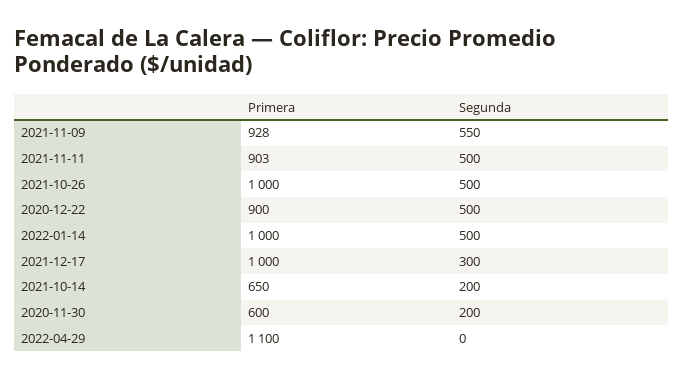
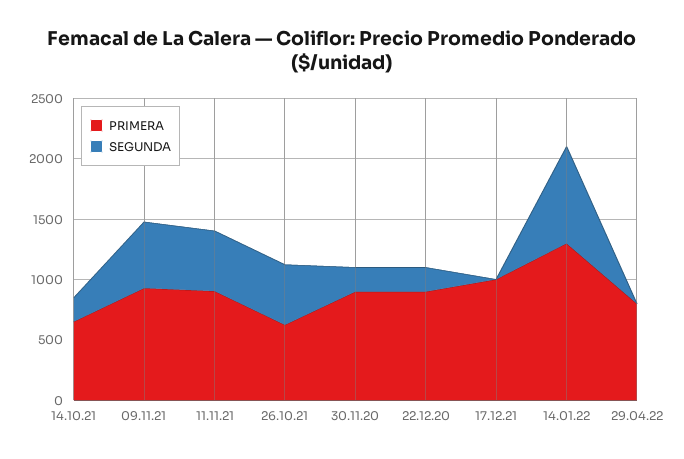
  {
    "Primera": {
      "2021-11-09": 928,
      "2021-11-11": 903,
-     "2021-10-26": 1000,
+     "2021-10-26": 600,
      "2020-12-22": 900,
-     "2022-01-14": 1000,
+     "2022-01-14": 1300,
      "2021-12-17": 1000,
      "2021-10-14": 650,
-     "2020-11-30": 600,
+     "2020-11-30": 900,
-     "2022-04-29": 1100
+     "2022-04-29": 800
    },
    "Segunda": {
      "2021-11-09": 550,
      "2021-11-11": 500,
      "2021-10-26": 500,
-     "2020-12-22": 500,
+     "2020-12-22": 200,
-     "2022-01-14": 500,
+     "2022-01-14": 800,
-     "2021-12-17": 300,
+     "2021-12-17": 0,
      "2021-10-14": 200,
      "2020-11-30": 200,
      "2022-04-29": 0
    }
  }

